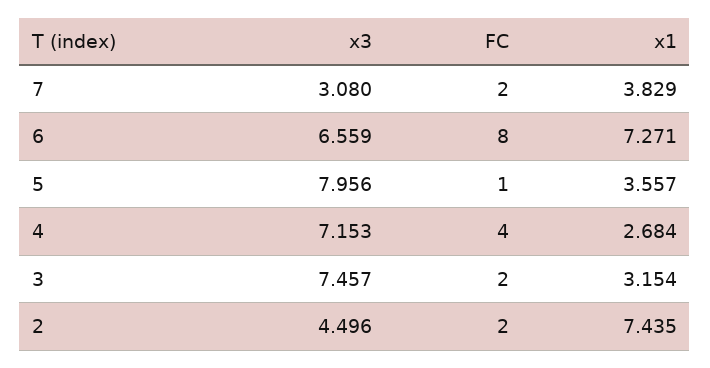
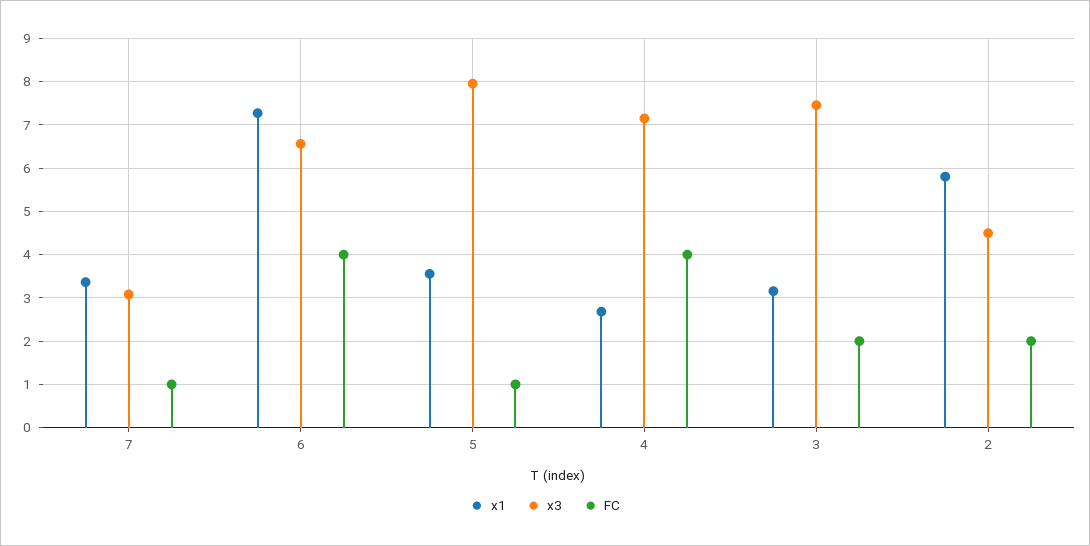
  {
    "x3": {
      "7": 3.08,
      "6": 6.559,
      "5": 7.956,
      "4": 7.153,
      "3": 7.457,
      "2": 4.496
    },
    "FC": {
-     "7": 2,
+     "7": 1,
-     "6": 8,
+     "6": 4,
      "5": 1,
      "4": 4,
      "3": 2,
      "2": 2
    },
    "x1": {
-     "7": 3.829,
+     "7": 3.4,
      "6": 7.271,
      "5": 3.557,
      "4": 2.684,
      "3": 3.154,
-     "2": 7.435
+     "2": 5.8
    }
  }

